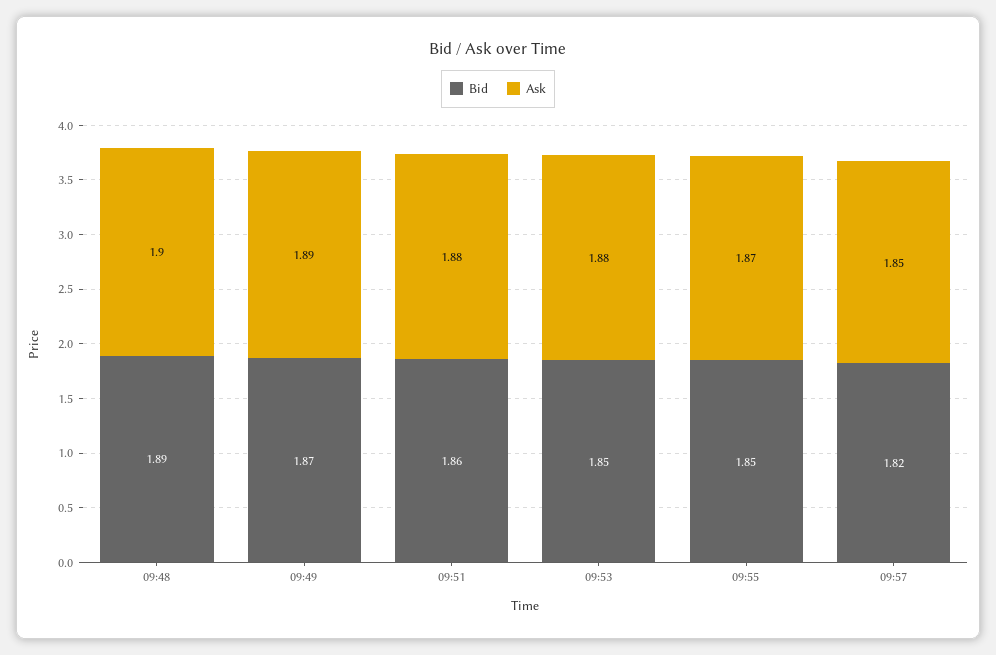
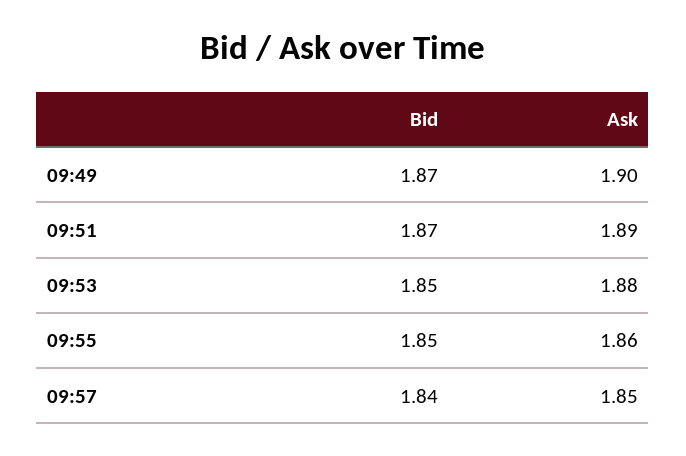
  {
    "Bid": {
-     "09:48": 1.89,
      "09:49": 1.87,
-     "09:51": 1.86,
+     "09:51": 1.87,
      "09:53": 1.85,
      "09:55": 1.85,
-     "09:57": 1.82
+     "09:57": 1.84
    },
    "Ask": {
-     "09:48": 1.9,
-     "09:49": 1.89,
+     "09:49": 1.9,
-     "09:51": 1.88,
+     "09:51": 1.89,
      "09:53": 1.88,
-     "09:55": 1.87,
+     "09:55": 1.86,
      "09:57": 1.85
    }
  }

